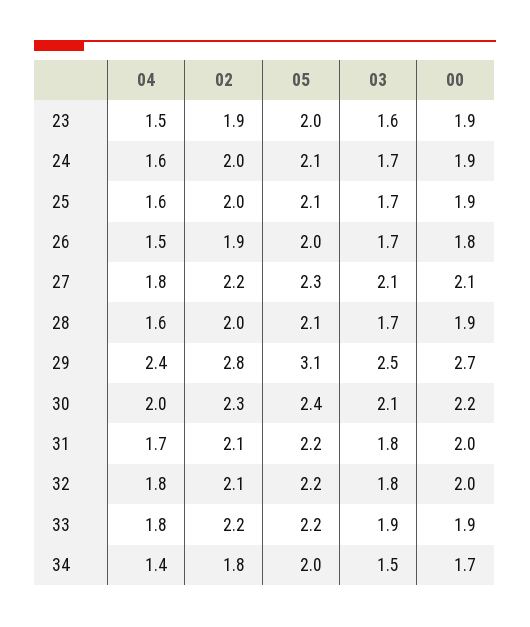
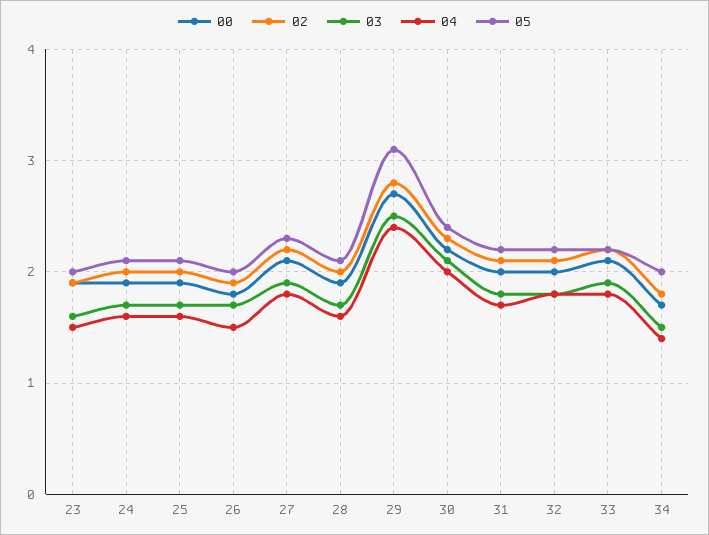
  {
    "04": {
      "23": 1.5,
      "24": 1.6,
      "25": 1.6,
      "26": 1.5,
      "27": 1.8,
      "28": 1.6,
      "29": 2.4,
      "30": 2,
      "31": 1.7,
      "32": 1.8,
      "33": 1.8,
      "34": 1.4
    },
    "02": {
      "23": 1.9,
      "24": 2,
      "25": 2,
      "26": 1.9,
      "27": 2.2,
      "28": 2,
      "29": 2.8,
      "30": 2.3,
      "31": 2.1,
      "32": 2.1,
      "33": 2.2,
      "34": 1.8
    },
    "05": {
      "23": 2,
      "24": 2.1,
      "25": 2.1,
      "26": 2,
      "27": 2.3,
      "28": 2.1,
      "29": 3.1,
      "30": 2.4,
      "31": 2.2,
      "32": 2.2,
      "33": 2.2,
      "34": 2
    },
    "03": {
      "23": 1.6,
      "24": 1.7,
      "25": 1.7,
      "26": 1.7,
-     "27": 2.1,
+     "27": 1.9,
      "28": 1.7,
      "29": 2.5,
      "30": 2.1,
      "31": 1.8,
      "32": 1.8,
      "33": 1.9,
      "34": 1.5
    },
    "00": {
      "23": 1.9,
      "24": 1.9,
      "25": 1.9,
      "26": 1.8,
      "27": 2.1,
      "28": 1.9,
      "29": 2.7,
      "30": 2.2,
      "31": 2,
      "32": 2,
-     "33": 1.9,
+     "33": 2.1,
      "34": 1.7
    }
  }

